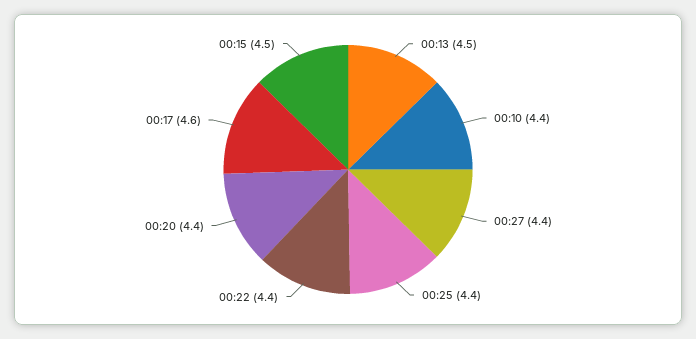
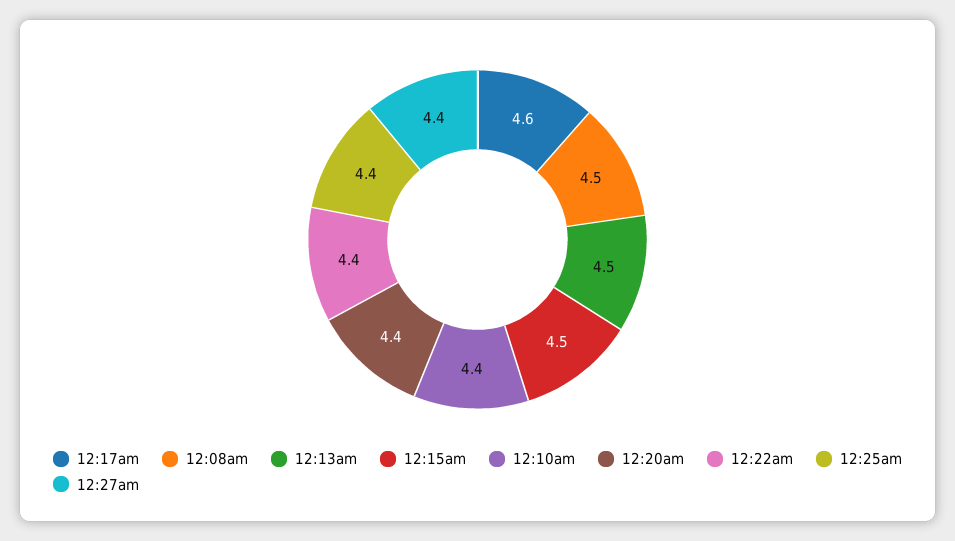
  {
    "00:13": 4.5,
    "00:10": 4.4,
    "00:27": 4.4,
    "00:25": 4.4,
    "00:22": 4.4,
    "00:20": 4.4,
    "00:17": 4.6,
-   "00:15": 4.5
+   "00:15": 4.5,
+   "12:08am": 4.5
  }

